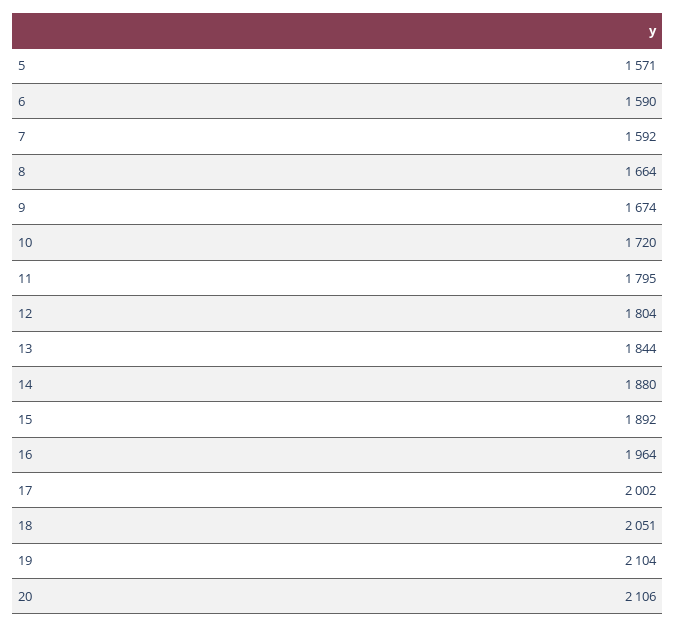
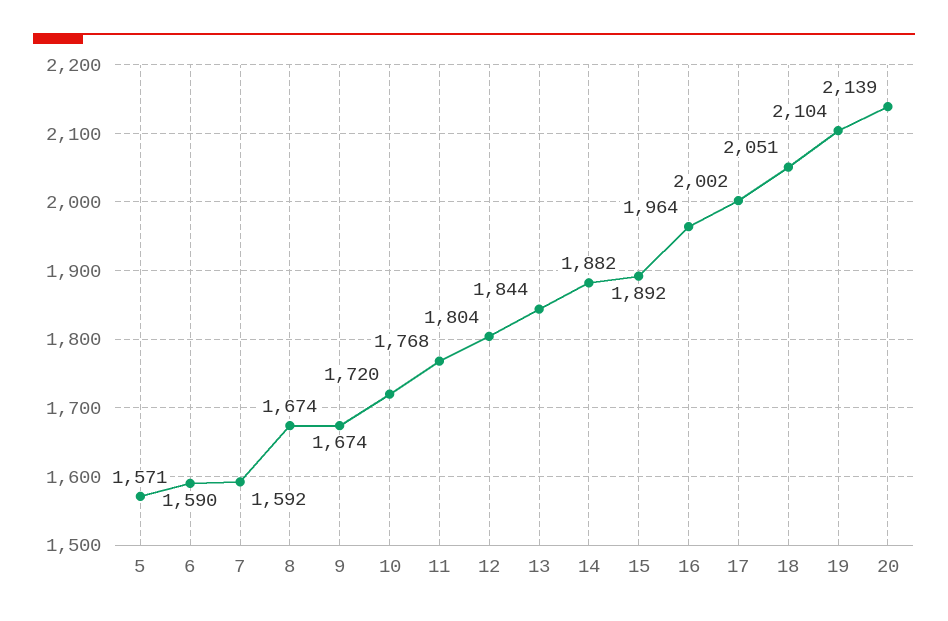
  {
    "5": 1571,
    "6": 1590,
    "7": 1592,
-   "8": 1664,
+   "8": 1674,
    "9": 1674,
    "10": 1720,
-   "11": 1795,
+   "11": 1768,
    "12": 1804,
    "13": 1844,
-   "14": 1880,
+   "14": 1882,
    "15": 1892,
    "16": 1964,
    "17": 2002,
    "18": 2051,
    "19": 2104,
-   "20": 2106
+   "20": 2139
  }

